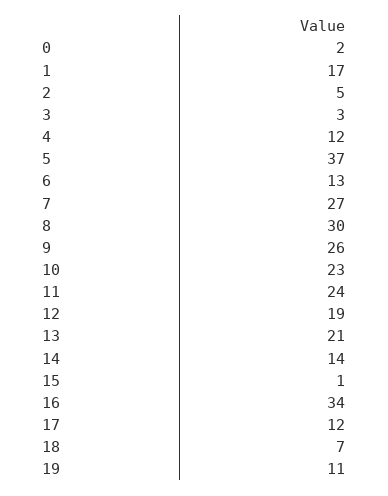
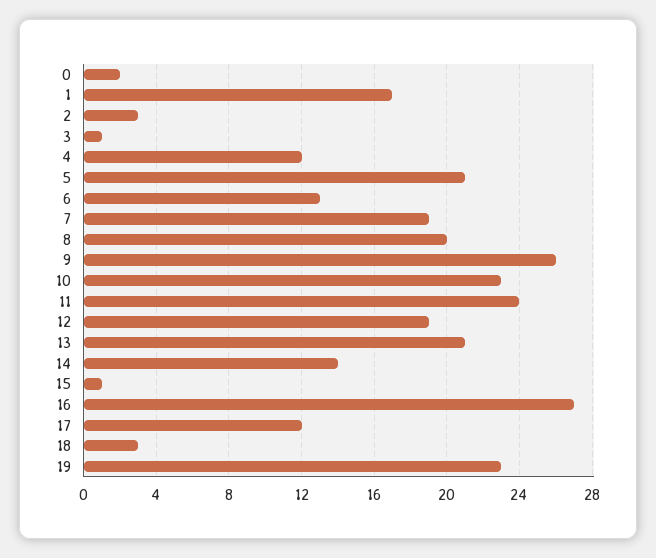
  {
    "0": 2,
    "1": 17,
-   "2": 5,
+   "2": 3,
-   "3": 3,
+   "3": 1,
    "4": 12,
-   "5": 37,
+   "5": 21,
    "6": 13,
-   "7": 27,
+   "7": 19,
-   "8": 30,
+   "8": 20,
    "9": 26,
    "10": 23,
    "11": 24,
    "12": 19,
    "13": 21,
    "14": 14,
    "15": 1,
-   "16": 34,
+   "16": 27,
    "17": 12,
-   "18": 7,
+   "18": 3,
-   "19": 11
+   "19": 23
  }

